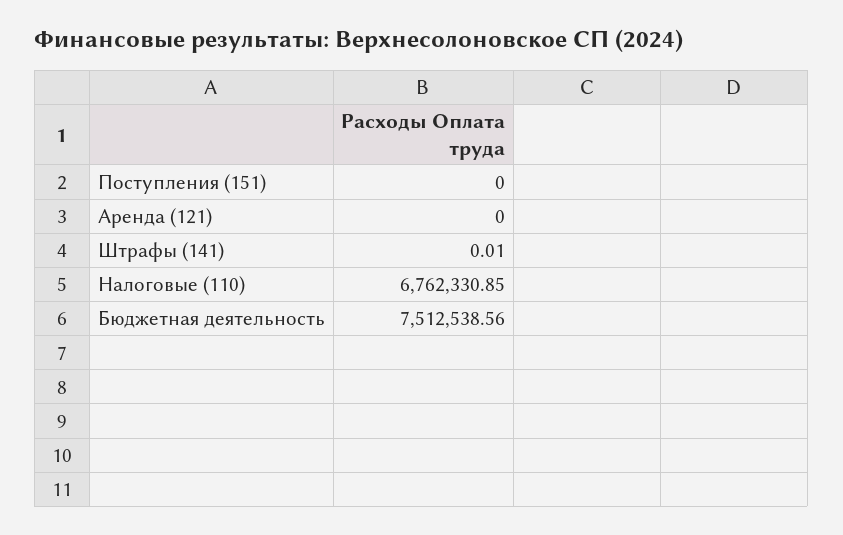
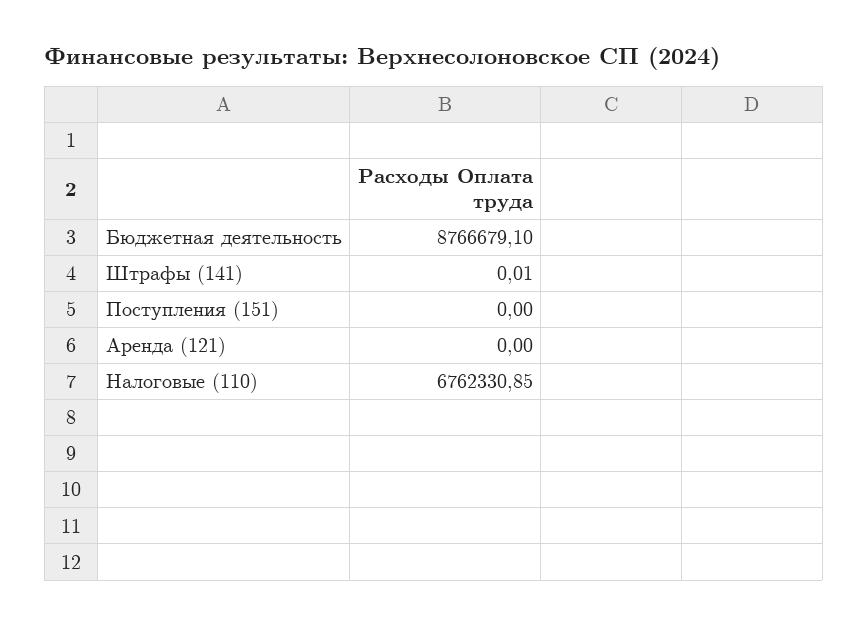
  {
    "Поступления (151)": 0,
    "Аренда (121)": 0,
    "Штрафы (141)": 0.01,
    "Налоговые (110)": 6762330.85,
-   "Бюджетная деятельность": 7512538.56
+   "Бюджетная деятельность": 8766679.1
  }

